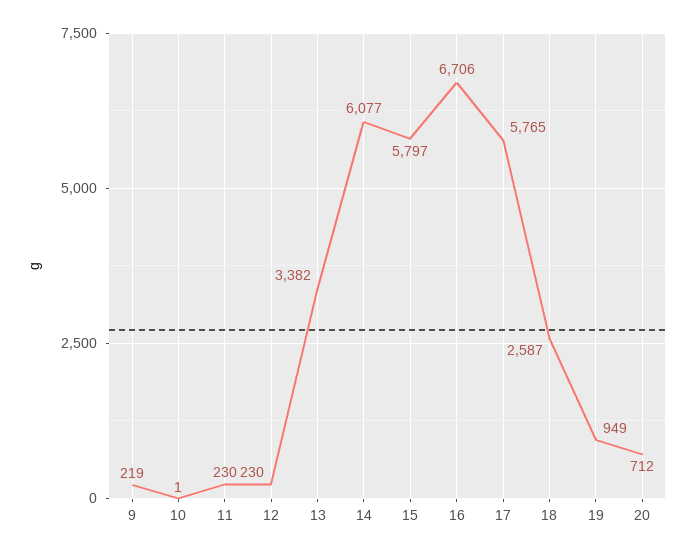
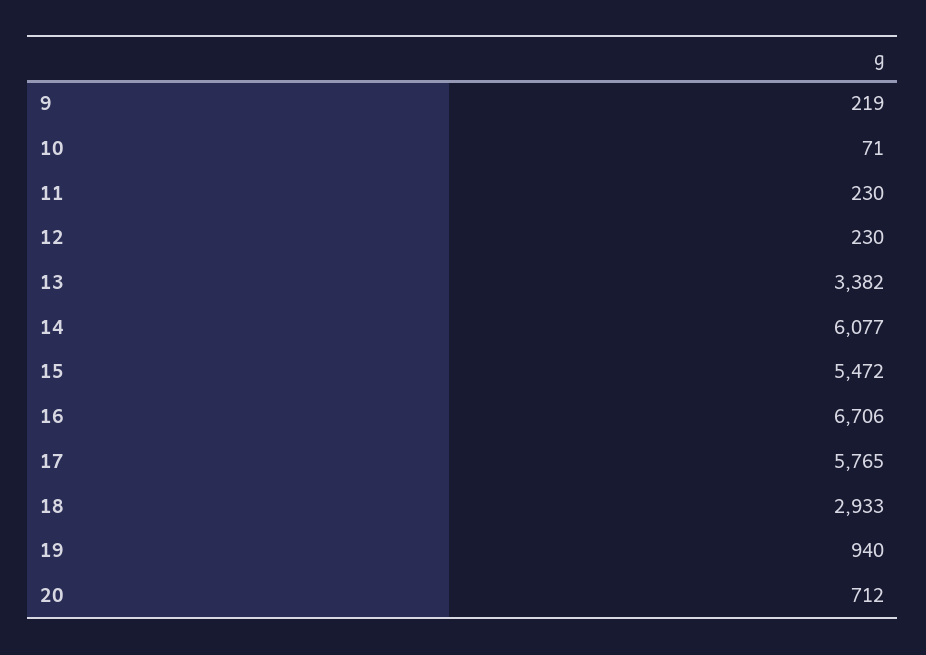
  {
    "9": 219,
-   "10": 1,
+   "10": 71,
    "11": 230,
    "12": 230,
    "13": 3382,
    "14": 6077,
-   "15": 5797,
+   "15": 5472,
    "16": 6706,
    "17": 5765,
-   "18": 2587,
+   "18": 2933,
-   "19": 949,
+   "19": 940,
    "20": 712
  }

